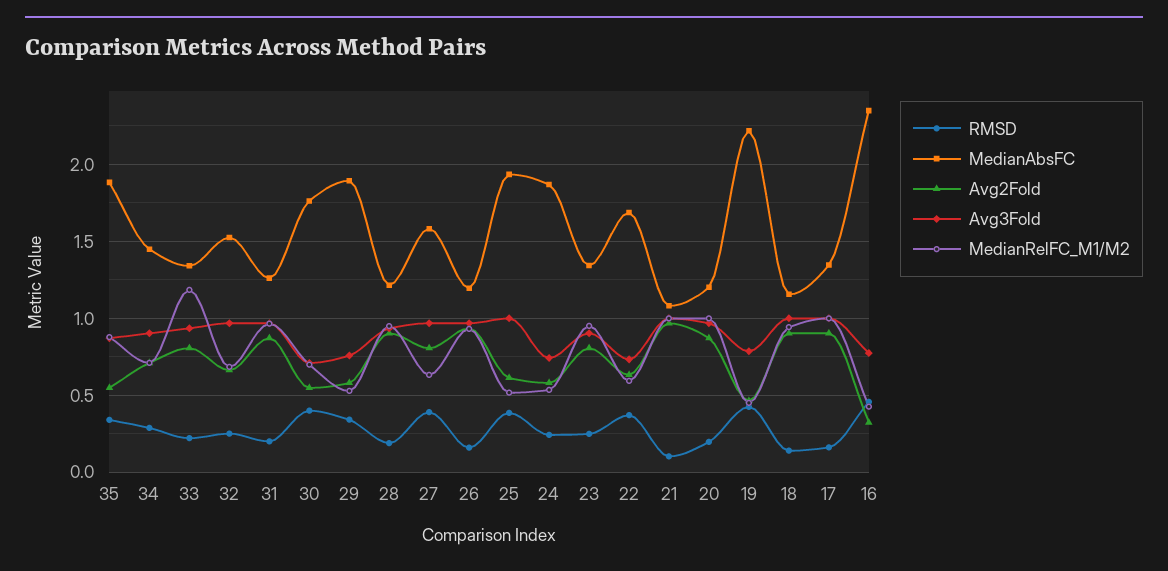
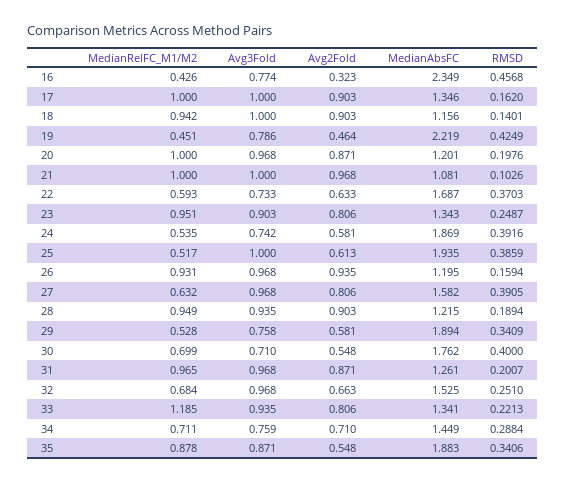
  {
    "RMSD": {
      "35": 0.3406,
      "34": 0.2884,
      "33": 0.2213,
      "32": 0.251,
      "31": 0.2007,
      "30": 0.4,
      "29": 0.3409,
      "28": 0.1894,
      "27": 0.3905,
      "26": 0.1594,
      "25": 0.3859,
-     "24": 0.25,
+     "24": 0.3916,
      "23": 0.2487,
      "22": 0.3703,
      "21": 0.1026,
      "20": 0.1976,
      "19": 0.4249,
      "18": 0.1401,
      "17": 0.162,
      "16": 0.4568
    },
    "MedianAbsFC": {
      "35": 1.883,
      "34": 1.449,
      "33": 1.341,
      "32": 1.525,
      "31": 1.261,
      "30": 1.762,
      "29": 1.894,
      "28": 1.215,
      "27": 1.582,
      "26": 1.195,
      "25": 1.935,
      "24": 1.869,
      "23": 1.343,
      "22": 1.687,
      "21": 1.081,
      "20": 1.201,
      "19": 2.219,
      "18": 1.156,
      "17": 1.346,
      "16": 2.349
    },
    "Avg2Fold": {
      "35": 0.548,
      "34": 0.71,
      "33": 0.806,
      "32": 0.663,
      "31": 0.871,
      "30": 0.548,
      "29": 0.581,
      "28": 0.903,
      "27": 0.806,
      "26": 0.935,
      "25": 0.613,
      "24": 0.581,
      "23": 0.806,
      "22": 0.633,
      "21": 0.968,
      "20": 0.871,
      "19": 0.464,
      "18": 0.903,
      "17": 0.903,
      "16": 0.323
    },
    "Avg3Fold": {
      "35": 0.871,
-     "34": 0.9,
+     "34": 0.759,
      "33": 0.935,
      "32": 0.968,
      "31": 0.968,
      "30": 0.71,
      "29": 0.758,
      "28": 0.935,
      "27": 0.968,
      "26": 0.968,
      "25": 1,
      "24": 0.742,
      "23": 0.903,
      "22": 0.733,
      "21": 1,
      "20": 0.968,
      "19": 0.786,
      "18": 1,
      "17": 1,
      "16": 0.774
    },
    "MedianRelFC_M1/M2": {
      "35": 0.878,
      "34": 0.711,
      "33": 1.185,
      "32": 0.684,
      "31": 0.965,
      "30": 0.699,
      "29": 0.528,
      "28": 0.949,
      "27": 0.632,
      "26": 0.931,
      "25": 0.517,
      "24": 0.535,
      "23": 0.951,
      "22": 0.593,
      "21": 1,
      "20": 1,
      "19": 0.451,
      "18": 0.942,
      "17": 1,
      "16": 0.426
    }
  }

